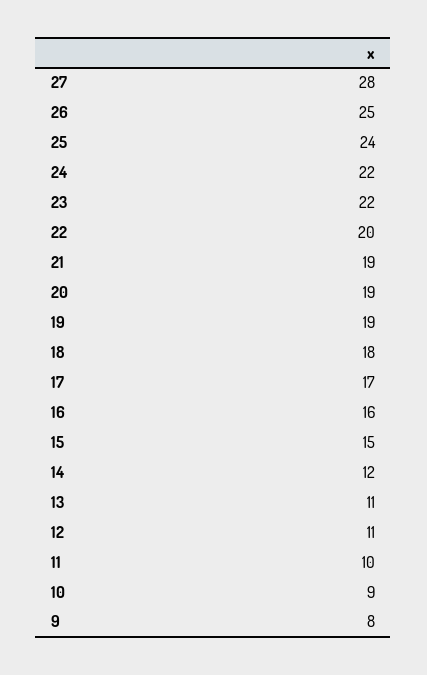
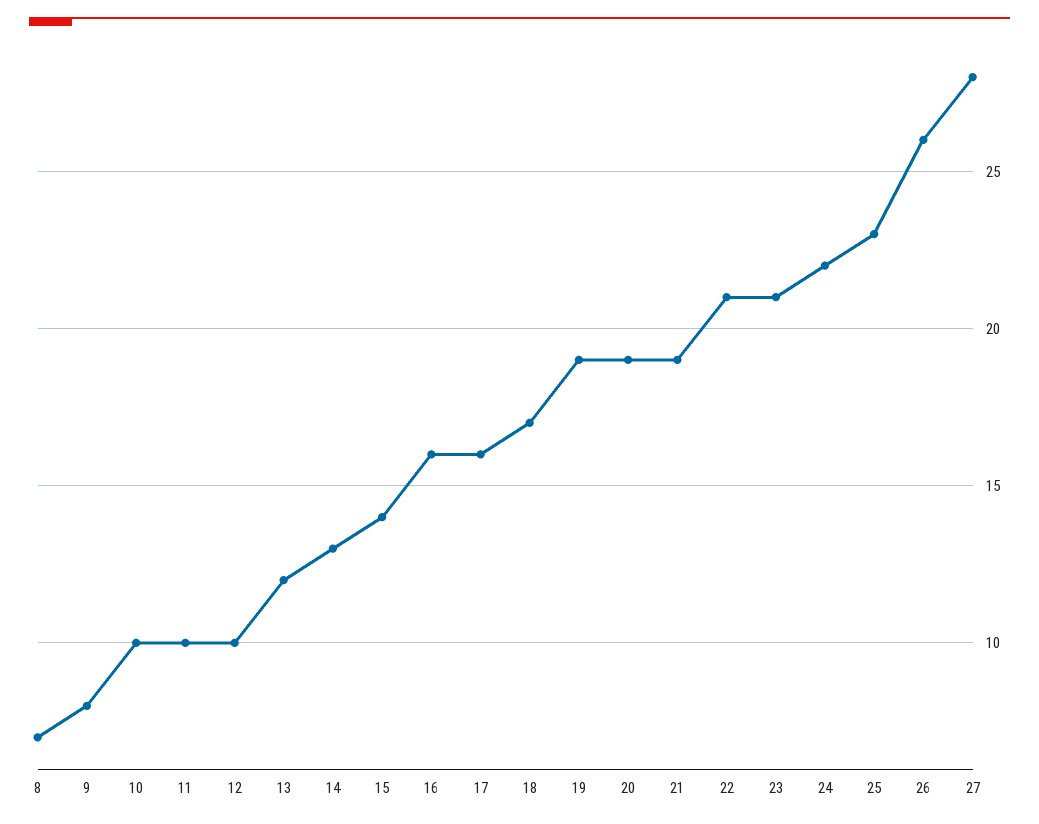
  {
    "27": 28,
-   "26": 25,
+   "26": 26,
-   "25": 24,
+   "25": 23,
    "24": 22,
-   "23": 22,
+   "23": 21,
-   "22": 20,
+   "22": 21,
    "21": 19,
    "20": 19,
    "19": 19,
-   "18": 18,
+   "18": 17,
-   "17": 17,
+   "17": 16,
    "16": 16,
-   "15": 15,
+   "15": 14,
-   "14": 12,
+   "14": 13,
-   "13": 11,
+   "13": 12,
-   "12": 11,
+   "12": 10,
    "11": 10,
-   "10": 9,
+   "10": 10,
-   "9": 8
+   "9": 8,
+   "8": 7
  }

